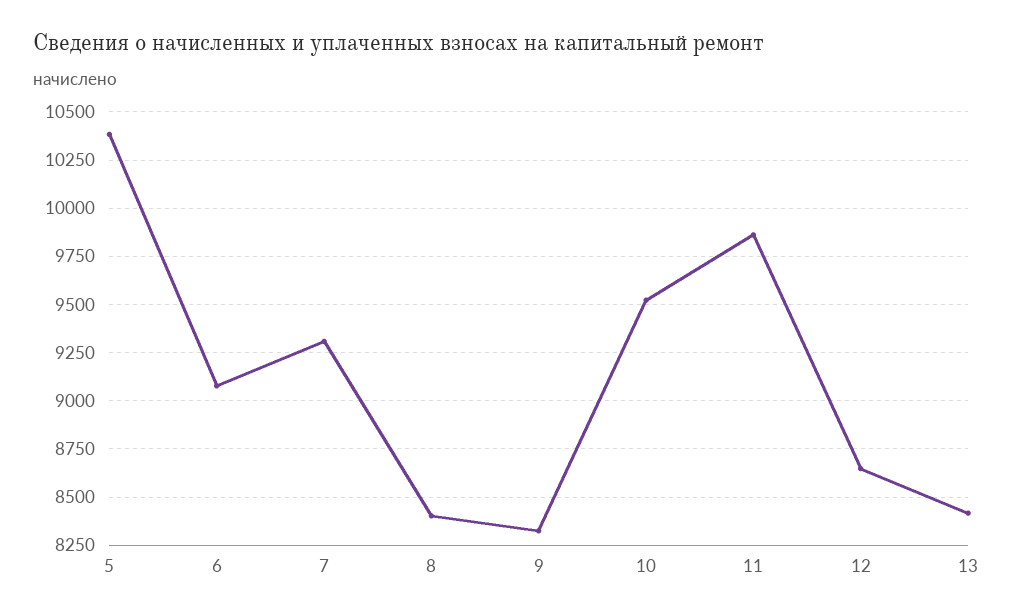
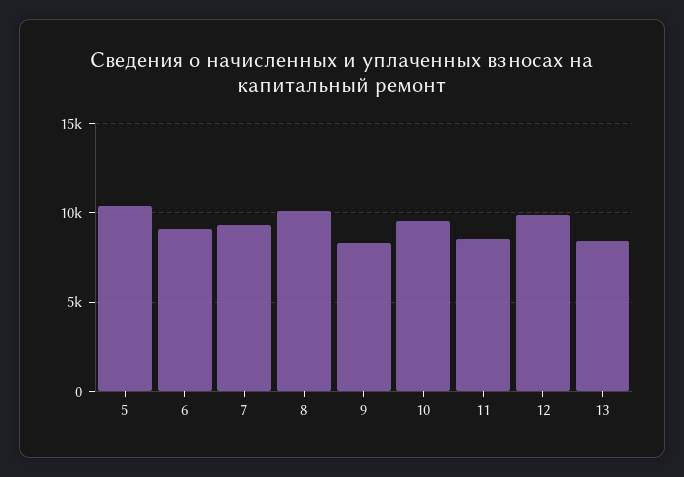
  {
    "5": 10400,
    "6": 9100,
    "7": 9300,
-   "8": 8400,
+   "8": 10000,
    "9": 8350,
    "10": 9500,
-   "11": 9850,
+   "11": 8500,
-   "12": 8650,
+   "12": 10000,
    "13": 8400
  }

